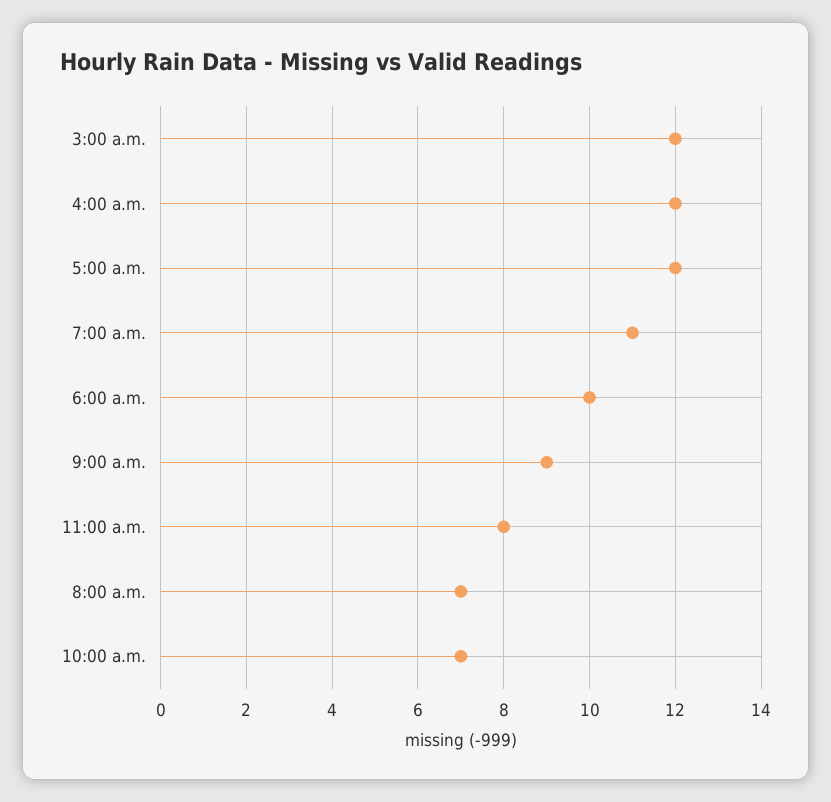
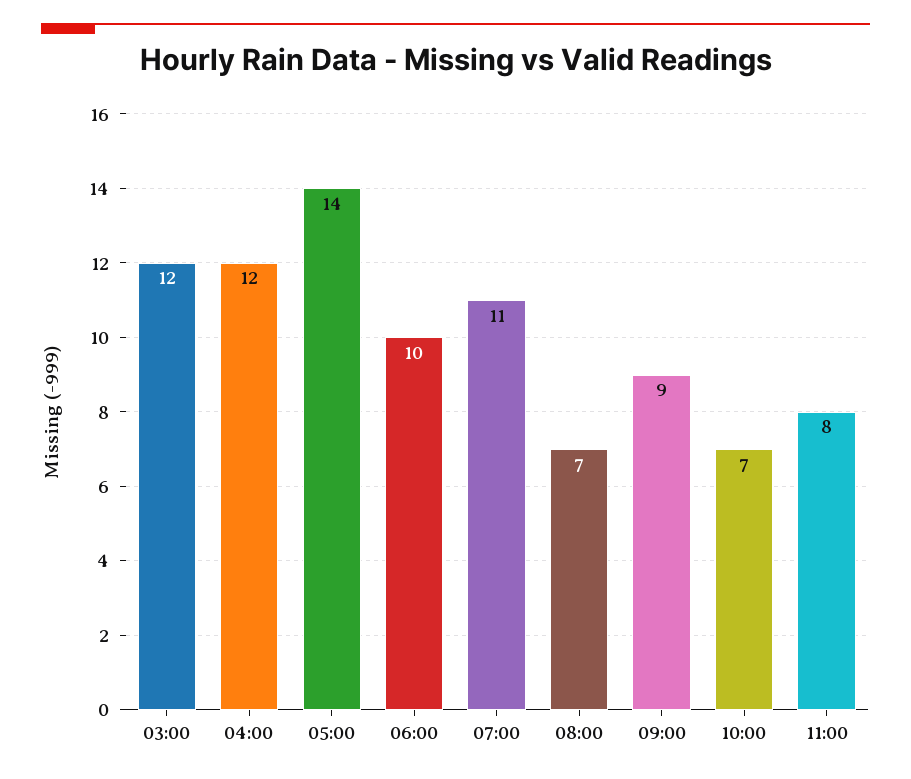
  {
    "3:00 a.m.": 12,
    "4:00 a.m.": 12,
-   "5:00 a.m.": 12,
+   "5:00 a.m.": 14,
    "7:00 a.m.": 11,
    "6:00 a.m.": 10,
    "9:00 a.m.": 9,
    "11:00 a.m.": 8,
    "8:00 a.m.": 7,
    "10:00 a.m.": 7
  }

